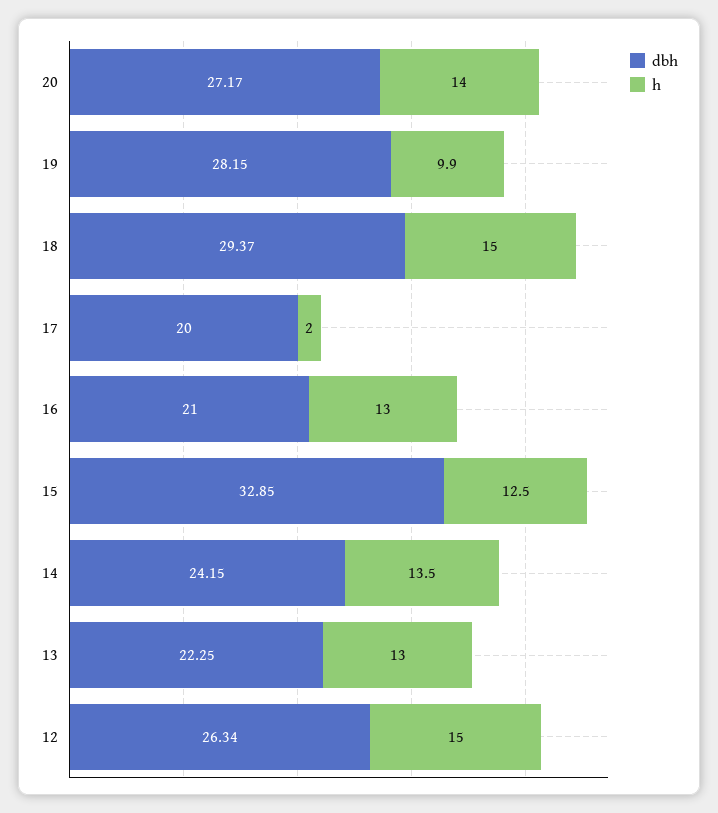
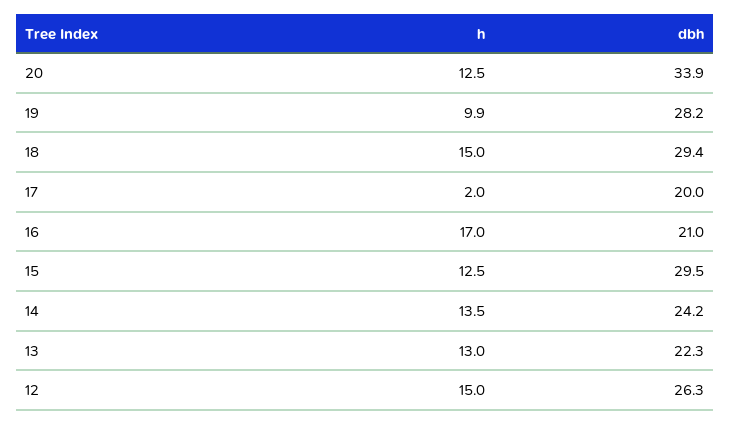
  {
    "dbh": {
-     "20": 27.17,
+     "20": 33.9,
      "19": 28.15,
      "18": 29.37,
      "17": 20,
      "16": 21,
-     "15": 32.85,
+     "15": 29.5,
      "14": 24.15,
      "13": 22.25,
      "12": 26.34
    },
    "h": {
-     "20": 14,
+     "20": 12.5,
      "19": 9.9,
      "18": 15,
      "17": 2,
-     "16": 13,
+     "16": 17,
      "15": 12.5,
      "14": 13.5,
      "13": 13,
      "12": 15
    }
  }

